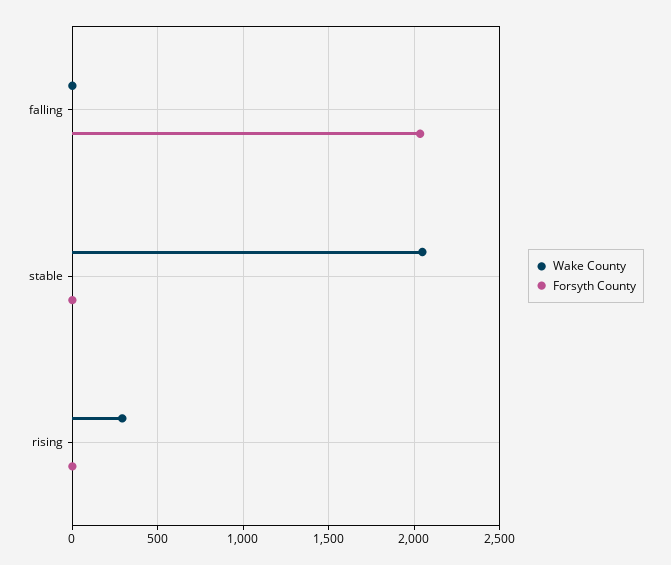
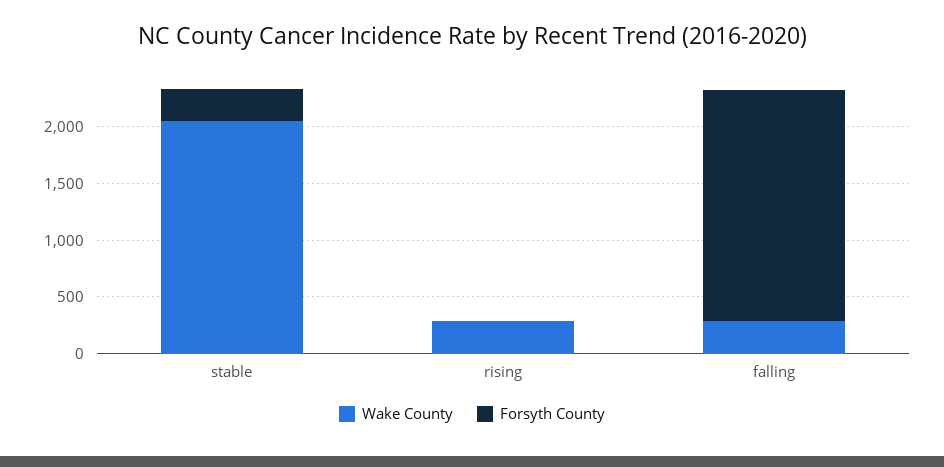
  {
    "Wake County": {
-     "falling": 0,
+     "falling": 300,
      "stable": 2050,
      "rising": 300
    },
    "Forsyth County": {
      "falling": 2050,
-     "stable": 0,
+     "stable": 300,
      "rising": 0
    }
  }

